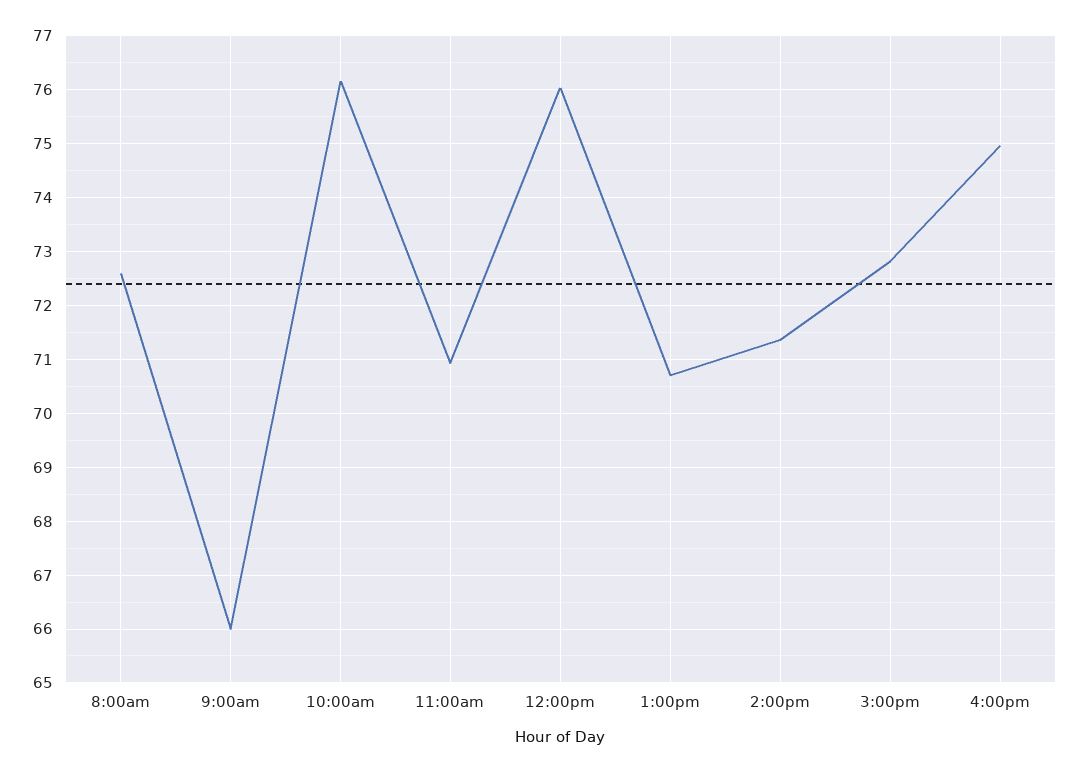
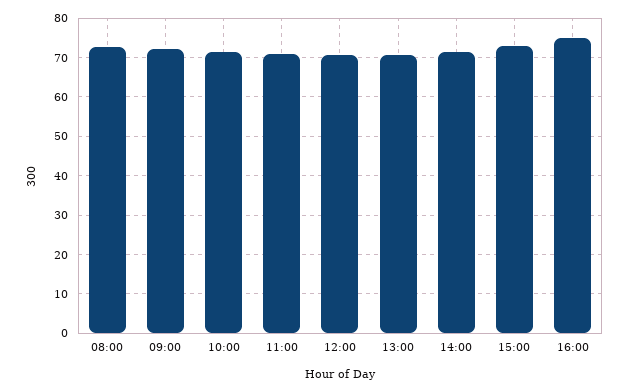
  {
    "8:00am": 72.6,
-   "9:00am": 66,
+   "9:00am": 72,
-   "10:00am": 76.2,
+   "10:00am": 72,
    "11:00am": 71,
-   "12:00pm": 76,
+   "12:00pm": 70,
    "1:00pm": 70.8,
    "2:00pm": 71.4,
    "3:00pm": 72.8,
    "4:00pm": 75
  }

